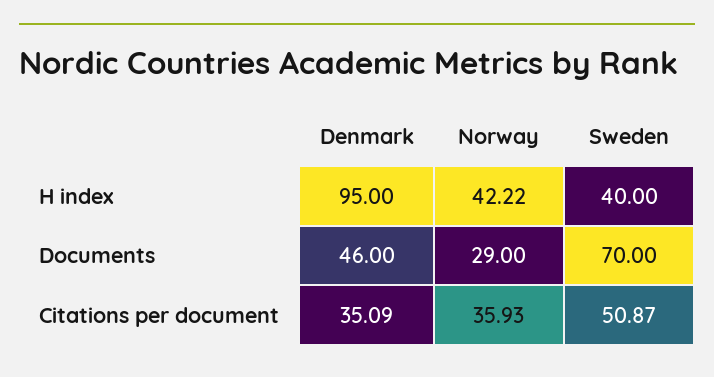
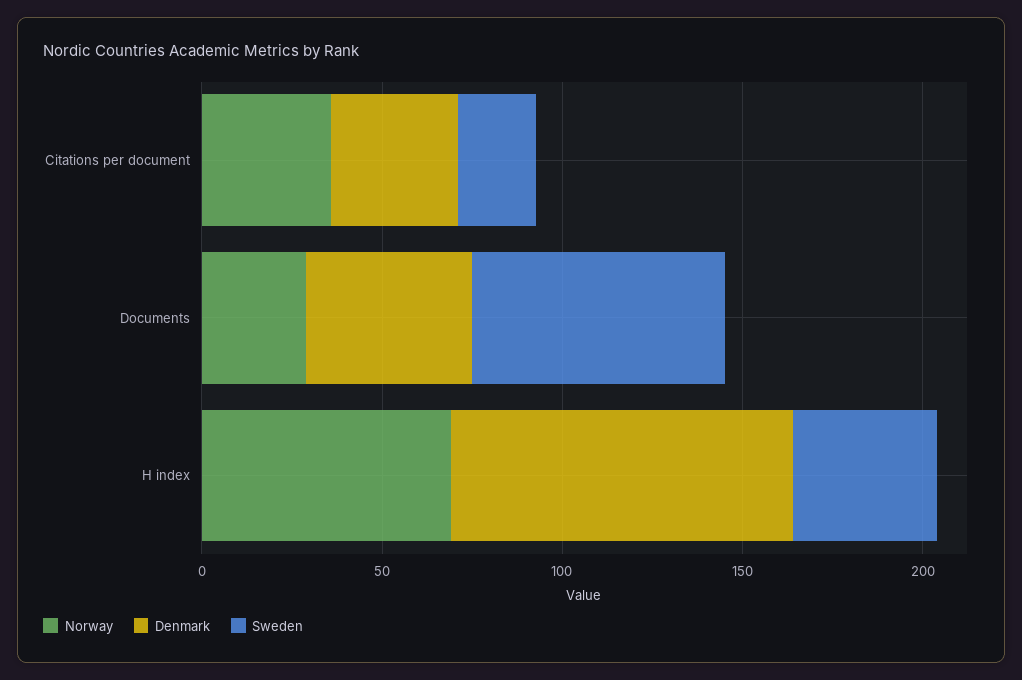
  {
    "Denmark": {
      "H index": 95,
      "Documents": 46,
      "Citations per document": 35.09
    },
    "Norway": {
-     "H index": 42.22,
+     "H index": 70,
      "Documents": 29,
      "Citations per document": 35.93
    },
    "Sweden": {
      "H index": 40,
      "Documents": 70,
-     "Citations per document": 50.87
+     "Citations per document": 20
    }
  }

